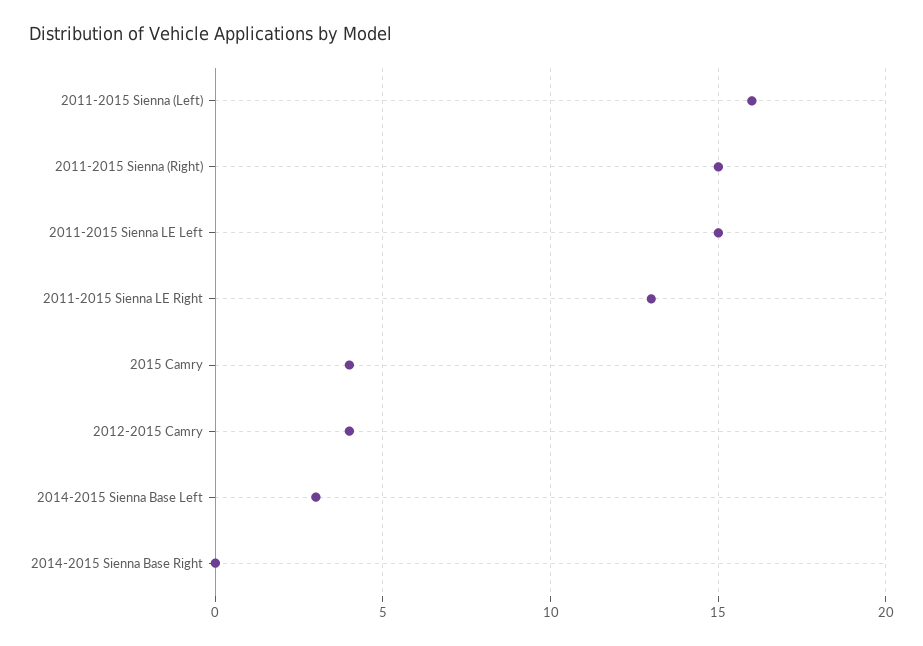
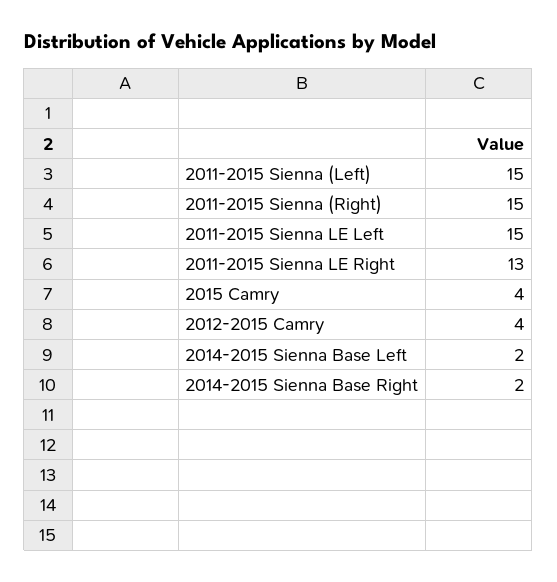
  {
-   "2011-2015 Sienna (Left)": 16,
+   "2011-2015 Sienna (Left)": 15,
    "2011-2015 Sienna (Right)": 15,
    "2011-2015 Sienna LE Left": 15,
    "2011-2015 Sienna LE Right": 13,
    "2015 Camry": 4,
    "2012-2015 Camry": 4,
-   "2014-2015 Sienna Base Left": 3,
+   "2014-2015 Sienna Base Left": 2,
-   "2014-2015 Sienna Base Right": 0
+   "2014-2015 Sienna Base Right": 2
  }

